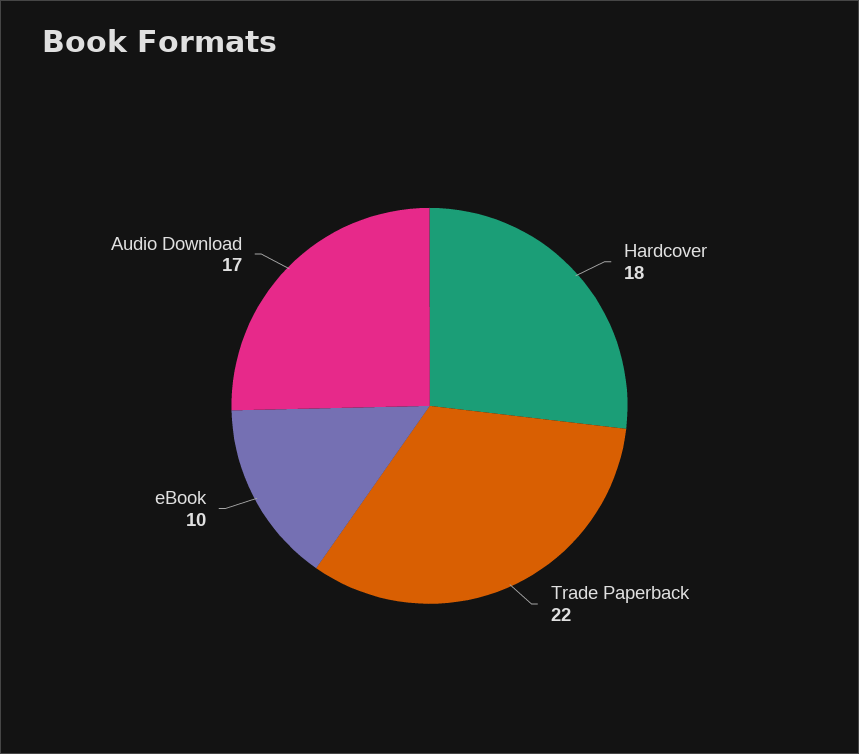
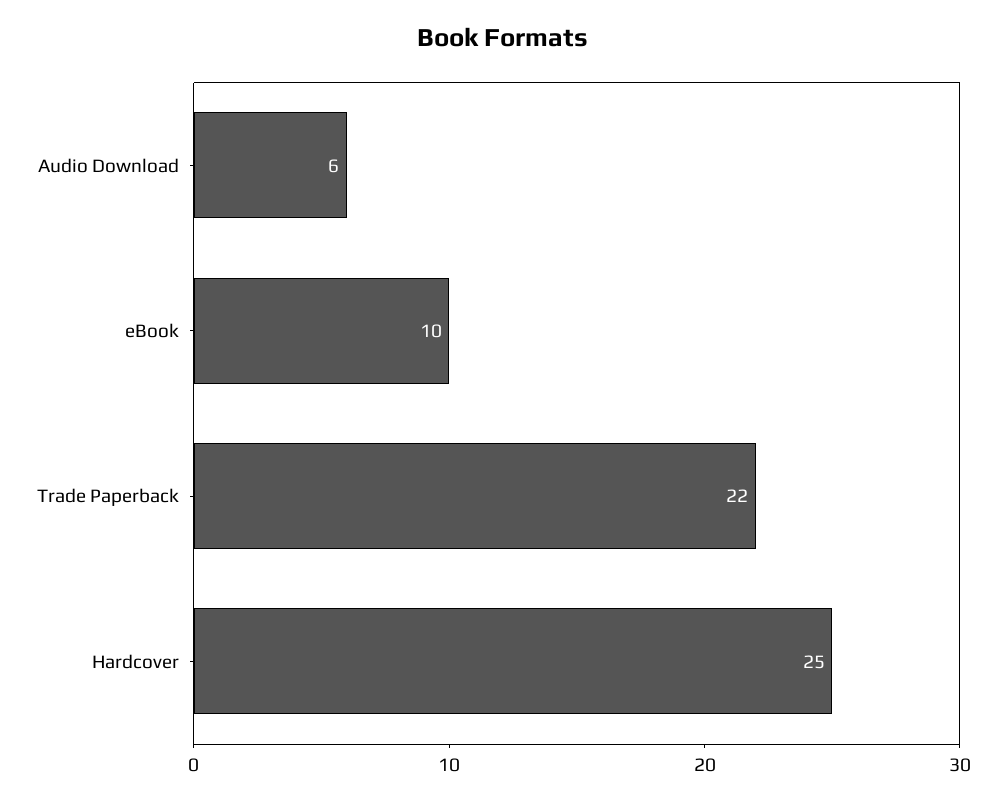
  {
-   "Hardcover": 18,
+   "Hardcover": 25,
    "Trade Paperback": 22,
    "eBook": 10,
-   "Audio Download": 17
+   "Audio Download": 6
  }

